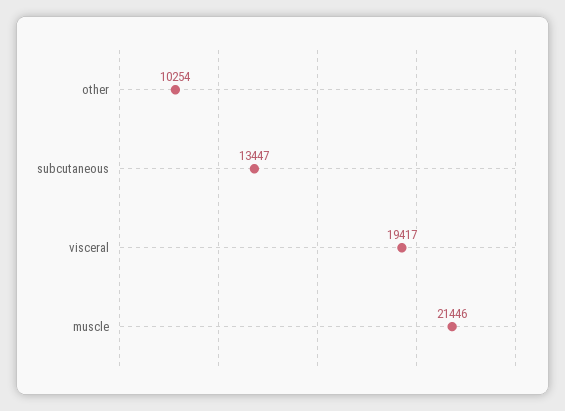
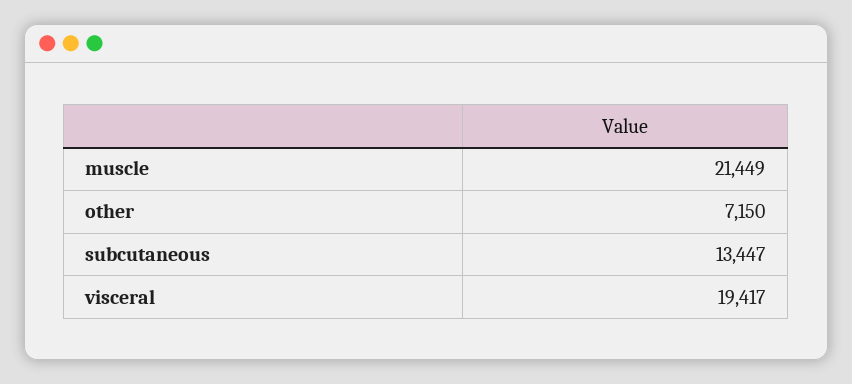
  {
-   "other": 10254,
+   "other": 7150,
    "subcutaneous": 13447,
    "visceral": 19417,
-   "muscle": 21446
+   "muscle": 21449
  }

